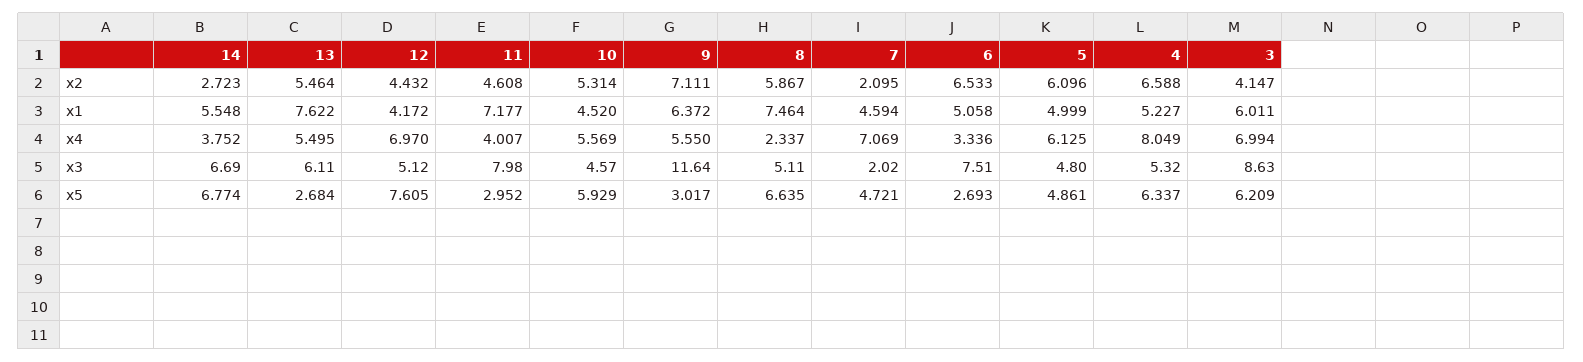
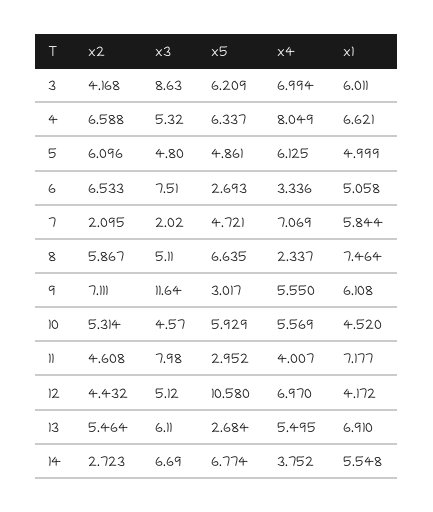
  {
    "14": {
      "x2": 2.723,
      "x1": 5.548,
      "x4": 3.752,
      "x3": 6.69,
      "x5": 6.774
    },
    "13": {
      "x2": 5.464,
-     "x1": 7.622,
+     "x1": 6.91,
      "x4": 5.495,
      "x3": 6.11,
      "x5": 2.684
    },
    "12": {
      "x2": 4.432,
      "x1": 4.172,
      "x4": 6.97,
      "x3": 5.12,
-     "x5": 7.605
+     "x5": 10.58
    },
    "11": {
      "x2": 4.608,
      "x1": 7.177,
      "x4": 4.007,
      "x3": 7.98,
      "x5": 2.952
    },
    "10": {
      "x2": 5.314,
      "x1": 4.52,
      "x4": 5.569,
      "x3": 4.57,
      "x5": 5.929
    },
    "9": {
      "x2": 7.111,
-     "x1": 6.372,
+     "x1": 6.108,
      "x4": 5.55,
      "x3": 11.64,
      "x5": 3.017
    },
    "8": {
      "x2": 5.867,
      "x1": 7.464,
      "x4": 2.337,
      "x3": 5.11,
      "x5": 6.635
    },
    "7": {
      "x2": 2.095,
-     "x1": 4.594,
+     "x1": 5.844,
      "x4": 7.069,
      "x3": 2.02,
      "x5": 4.721
    },
    "6": {
      "x2": 6.533,
      "x1": 5.058,
      "x4": 3.336,
      "x3": 7.51,
      "x5": 2.693
    },
    "5": {
      "x2": 6.096,
      "x1": 4.999,
      "x4": 6.125,
      "x3": 4.8,
      "x5": 4.861
    },
    "4": {
      "x2": 6.588,
-     "x1": 5.227,
+     "x1": 6.621,
      "x4": 8.049,
      "x3": 5.32,
      "x5": 6.337
    },
    "3": {
-     "x2": 4.147,
+     "x2": 4.168,
      "x1": 6.011,
      "x4": 6.994,
      "x3": 8.63,
      "x5": 6.209
    }
  }

